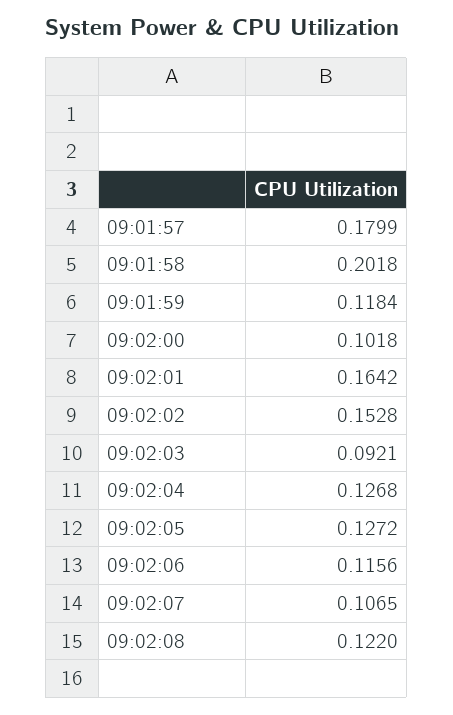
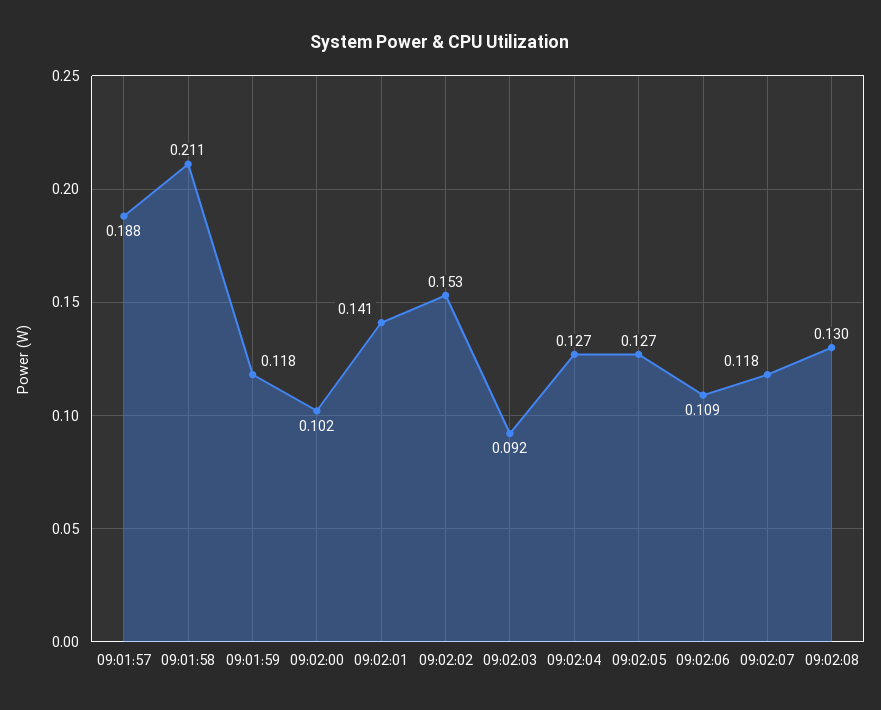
  {
-   "09:01:57": 0.1799,
+   "09:01:57": 0.188,
-   "09:01:58": 0.2018,
+   "09:01:58": 0.211,
    "09:01:59": 0.1184,
    "09:02:00": 0.1018,
-   "09:02:01": 0.1642,
+   "09:02:01": 0.141,
    "09:02:02": 0.1528,
    "09:02:03": 0.0921,
    "09:02:04": 0.1268,
    "09:02:05": 0.1272,
-   "09:02:06": 0.1156,
+   "09:02:06": 0.109,
-   "09:02:07": 0.1065,
+   "09:02:07": 0.118,
-   "09:02:08": 0.122
+   "09:02:08": 0.13
  }

